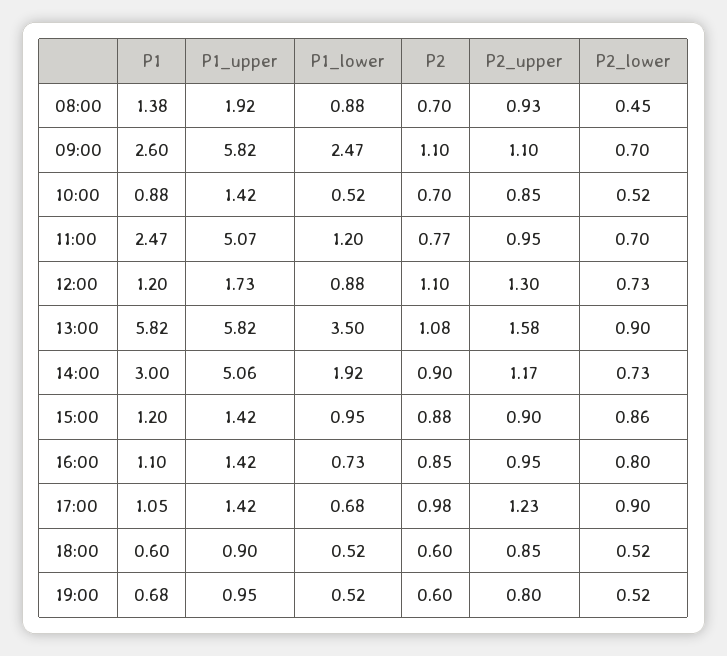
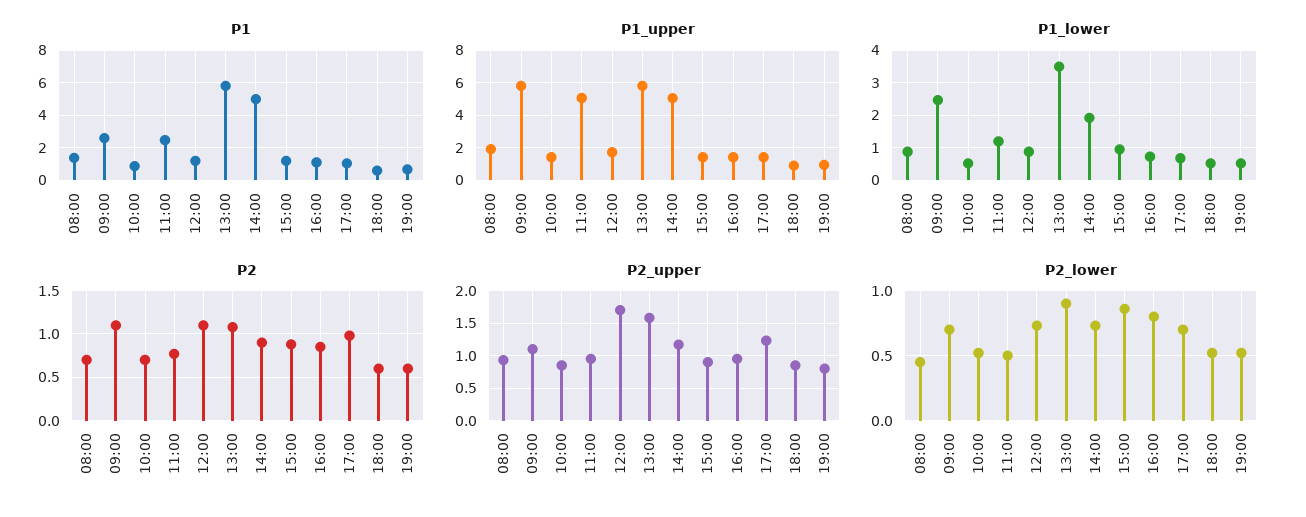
  {
    "P1": {
      "08:00": 1.38,
      "09:00": 2.6,
      "10:00": 0.88,
      "11:00": 2.47,
      "12:00": 1.2,
      "13:00": 5.82,
-     "14:00": 3,
+     "14:00": 5,
      "15:00": 1.2,
      "16:00": 1.1,
      "17:00": 1.05,
      "18:00": 0.6,
      "19:00": 0.68
    },
    "P1_upper": {
      "08:00": 1.92,
      "09:00": 5.82,
      "10:00": 1.42,
      "11:00": 5.07,
      "12:00": 1.73,
      "13:00": 5.82,
      "14:00": 5.06,
      "15:00": 1.42,
      "16:00": 1.42,
      "17:00": 1.42,
      "18:00": 0.9,
      "19:00": 0.95
    },
    "P1_lower": {
      "08:00": 0.88,
      "09:00": 2.47,
      "10:00": 0.52,
      "11:00": 1.2,
      "12:00": 0.88,
      "13:00": 3.5,
      "14:00": 1.92,
      "15:00": 0.95,
      "16:00": 0.73,
      "17:00": 0.68,
      "18:00": 0.52,
      "19:00": 0.52
    },
    "P2": {
      "08:00": 0.7,
      "09:00": 1.1,
      "10:00": 0.7,
      "11:00": 0.77,
      "12:00": 1.1,
      "13:00": 1.08,
      "14:00": 0.9,
      "15:00": 0.88,
      "16:00": 0.85,
      "17:00": 0.98,
      "18:00": 0.6,
      "19:00": 0.6
    },
    "P2_upper": {
      "08:00": 0.93,
      "09:00": 1.1,
      "10:00": 0.85,
      "11:00": 0.95,
-     "12:00": 1.3,
+     "12:00": 1.7,
      "13:00": 1.58,
      "14:00": 1.17,
      "15:00": 0.9,
      "16:00": 0.95,
      "17:00": 1.23,
      "18:00": 0.85,
      "19:00": 0.8
    },
    "P2_lower": {
      "08:00": 0.45,
      "09:00": 0.7,
      "10:00": 0.52,
-     "11:00": 0.7,
+     "11:00": 0.5,
      "12:00": 0.73,
      "13:00": 0.9,
      "14:00": 0.73,
      "15:00": 0.86,
      "16:00": 0.8,
-     "17:00": 0.9,
+     "17:00": 0.7,
      "18:00": 0.52,
      "19:00": 0.52
    }
  }

